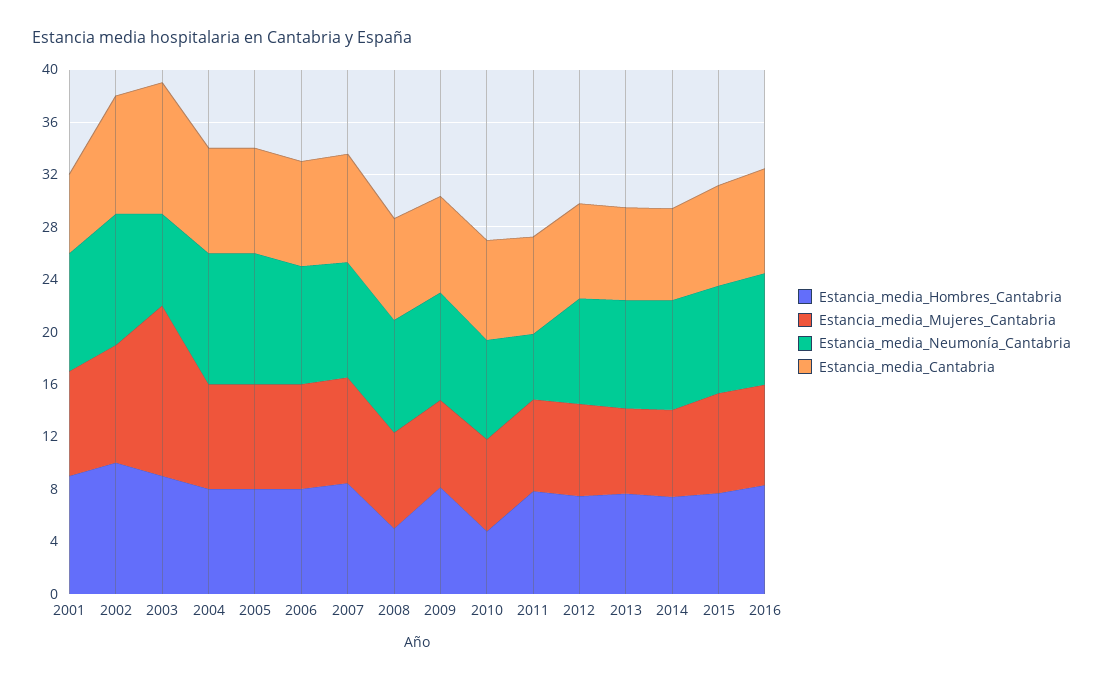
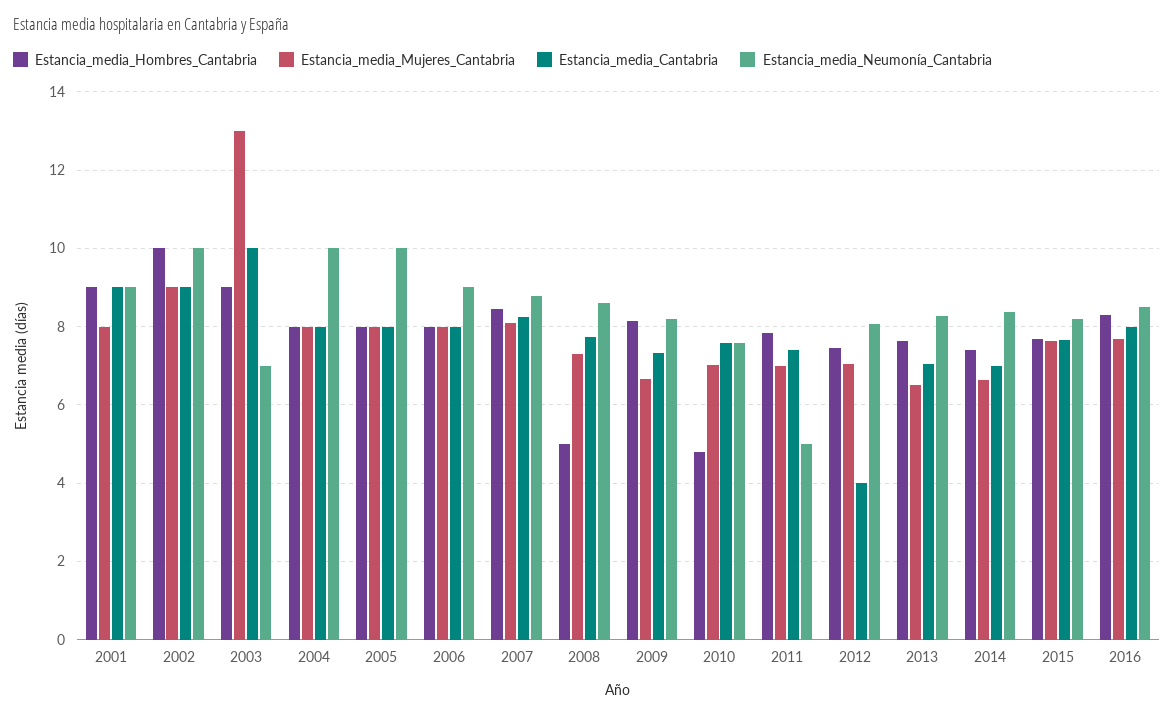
  {
    "Estancia_media_Hombres_Cantabria": {
      "2001": 9,
      "2002": 10,
      "2003": 9,
      "2004": 8,
      "2005": 8,
      "2006": 8,
      "2007": 8.4,
      "2008": 5,
      "2009": 8.2,
      "2010": 4.8,
      "2011": 7.8,
      "2012": 7.4,
      "2013": 7.6,
      "2014": 7.4,
      "2015": 7.6,
      "2016": 8.4
    },
    "Estancia_media_Mujeres_Cantabria": {
      "2001": 8,
      "2002": 9,
      "2003": 13,
      "2004": 8,
      "2005": 8,
      "2006": 8,
      "2007": 8,
      "2008": 7.4,
      "2009": 6.6,
      "2010": 7,
      "2011": 7,
      "2012": 7,
      "2013": 6.6,
      "2014": 6.6,
      "2015": 7.6,
      "2016": 7.6
    },
    "Estancia_media_Neumonía_Cantabria": {
      "2001": 9,
      "2002": 10,
      "2003": 7,
      "2004": 10,
      "2005": 10,
      "2006": 9,
      "2007": 8.8,
      "2008": 8.6,
      "2009": 8.2,
      "2010": 7.6,
      "2011": 5,
      "2012": 8,
      "2013": 8.2,
      "2014": 8.4,
      "2015": 8.2,
      "2016": 8.4
    },
    "Estancia_media_Cantabria": {
-     "2001": 6,
+     "2001": 9,
      "2002": 9,
      "2003": 10,
      "2004": 8,
      "2005": 8,
      "2006": 8,
      "2007": 8.2,
      "2008": 7.8,
      "2009": 7.4,
      "2010": 7.6,
      "2011": 7.4,
-     "2012": 7,
+     "2012": 4,
      "2013": 7,
      "2014": 7,
      "2015": 7.6,
      "2016": 8
    }
  }

